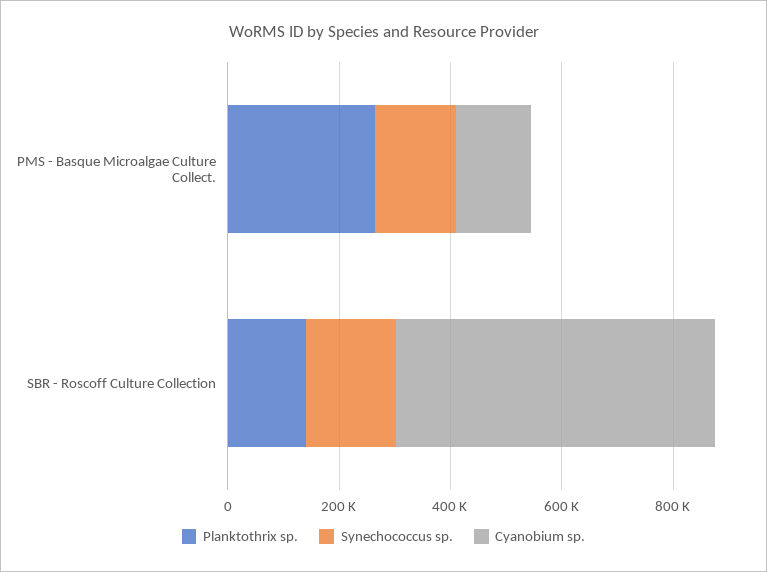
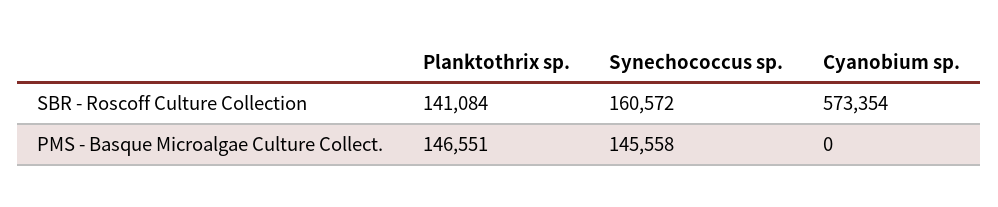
  {
    "Planktothrix sp.": {
-     "PMS - Basque Microalgae Culture Collect.": 250000,
+     "PMS - Basque Microalgae Culture Collect.": 146551,
      "SBR - Roscoff Culture Collection": 141084
    },
    "Synechococcus sp.": {
      "PMS - Basque Microalgae Culture Collect.": 145558,
      "SBR - Roscoff Culture Collection": 160572
    },
    "Cyanobium sp.": {
-     "PMS - Basque Microalgae Culture Collect.": 150000,
+     "PMS - Basque Microalgae Culture Collect.": 0,
      "SBR - Roscoff Culture Collection": 573354
    }
  }

